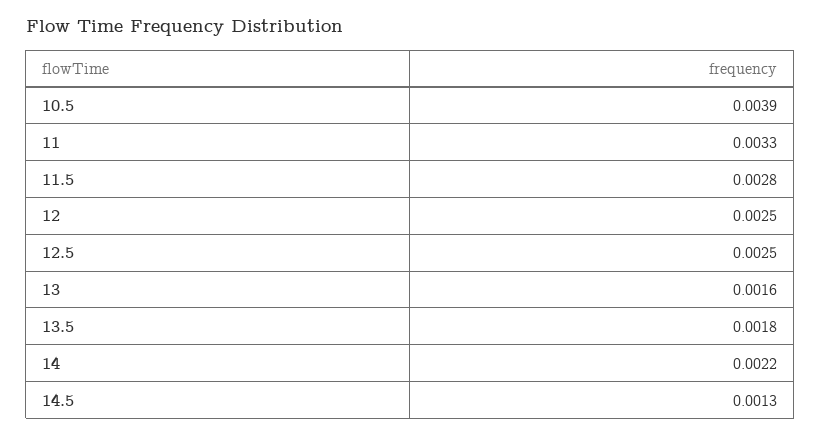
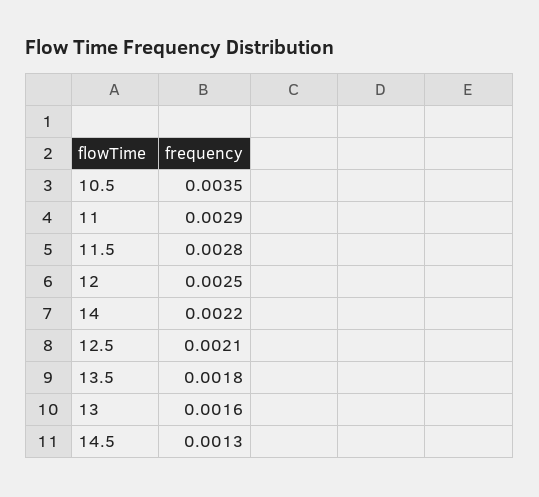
  {
-   "10.5": 0.0039,
+   "10.5": 0.0035,
-   "11": 0.0033,
+   "11": 0.0029,
    "11.5": 0.0028,
    "12": 0.0025,
-   "12.5": 0.0025,
+   "12.5": 0.0021,
    "13": 0.0016,
    "13.5": 0.0018,
    "14": 0.0022,
    "14.5": 0.0013
  }

